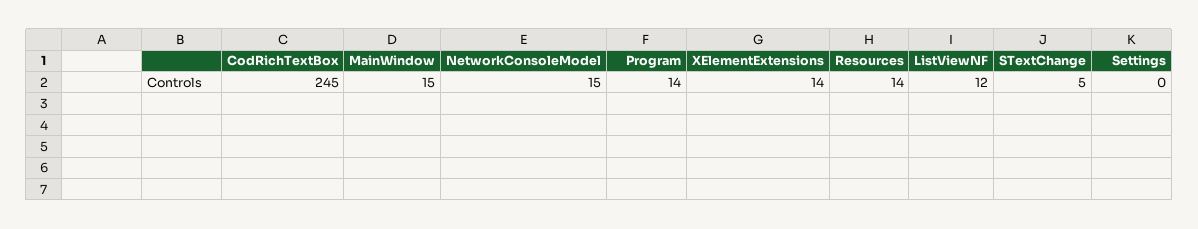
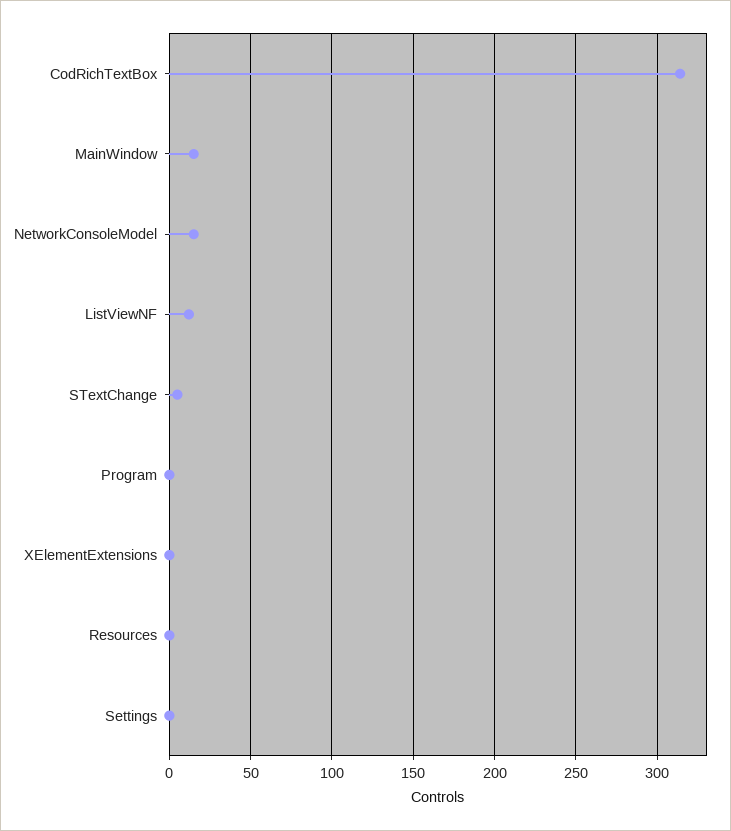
  {
-   "CodRichTextBox": 245,
+   "CodRichTextBox": 315,
    "MainWindow": 15,
    "NetworkConsoleModel": 15,
-   "Program": 14,
+   "Program": 0,
-   "XElementExtensions": 14,
+   "XElementExtensions": 0,
-   "Resources": 14,
+   "Resources": 0,
    "ListViewNF": 12,
    "STextChange": 5,
    "Settings": 0
  }

